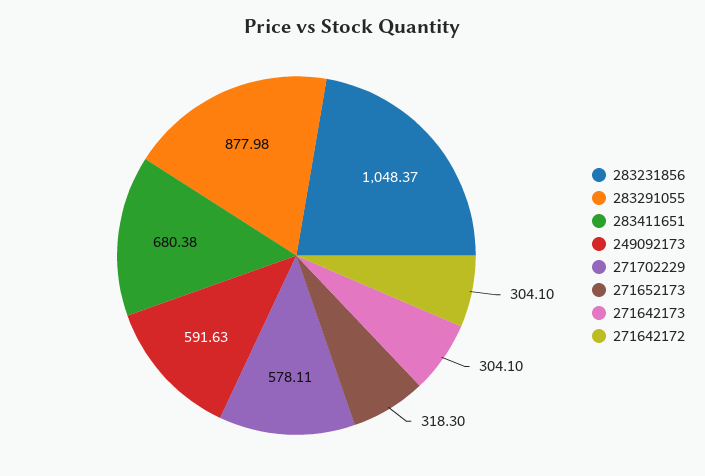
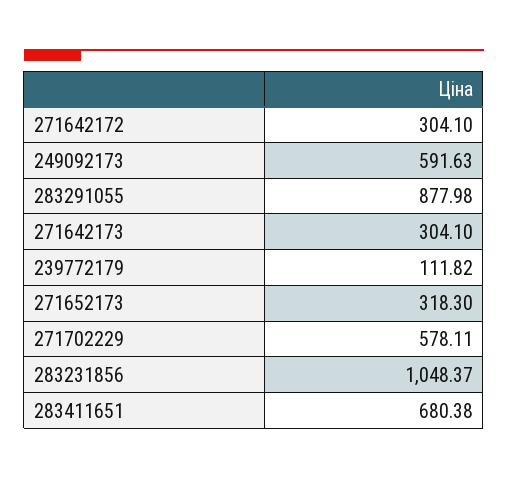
  {
    "283231856": 1048.37,
    "283291055": 877.98,
    "283411651": 680.38,
    "249092173": 591.63,
    "271702229": 578.11,
    "271652173": 318.3,
    "271642173": 304.1,
-   "271642172": 304.1
+   "271642172": 304.1,
+   "239772179": 111.82
  }

